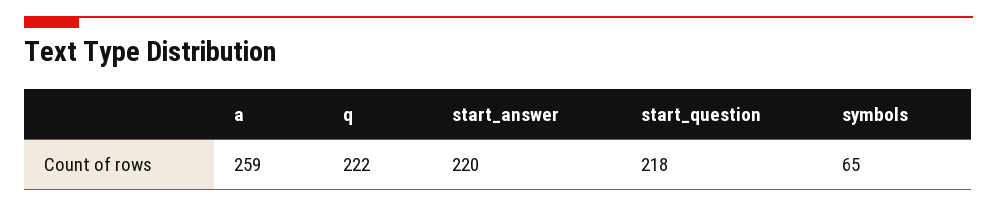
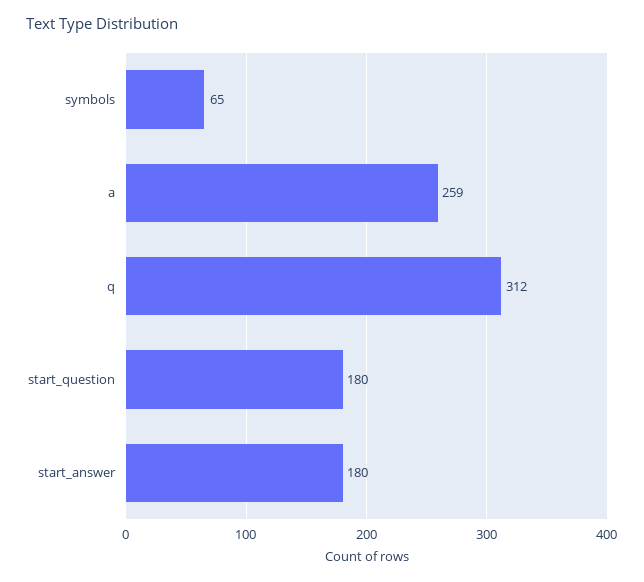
  {
    "a": 259,
-   "q": 222,
+   "q": 312,
-   "start_answer": 220,
+   "start_answer": 180,
-   "start_question": 218,
+   "start_question": 180,
    "symbols": 65
  }

